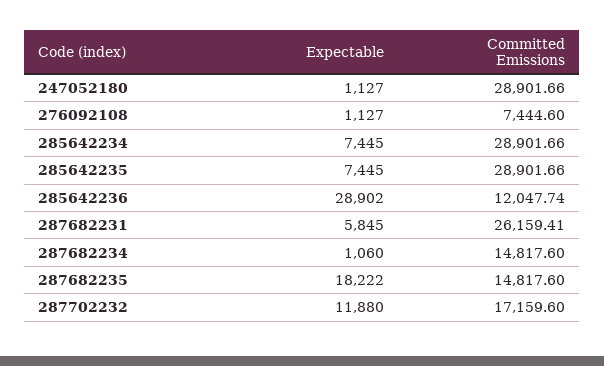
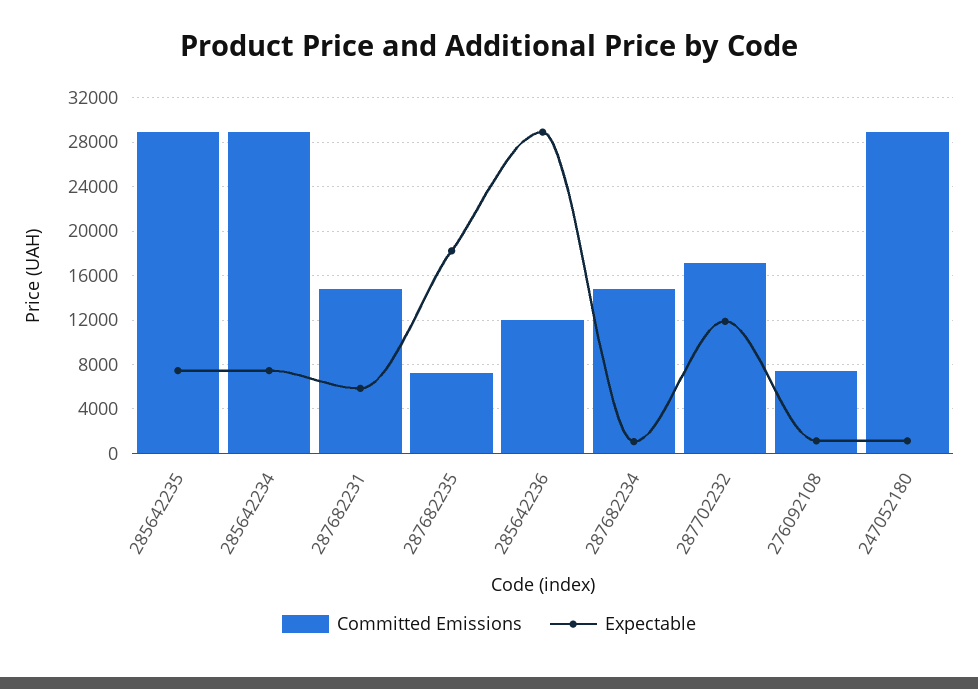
  {
    "Expectable": {
      "247052180": 1127,
      "276092108": 1127,
      "285642234": 7445,
      "285642235": 7445,
      "285642236": 28902,
      "287682231": 5845,
      "287682234": 1060,
      "287682235": 18222,
      "287702232": 11880
    },
    "Committed Emissions": {
      "247052180": 28901.66,
      "276092108": 7444.6,
      "285642234": 28901.66,
      "285642235": 28901.66,
      "285642236": 12047.74,
-     "287682231": 26159.41,
+     "287682231": 15000,
      "287682234": 14817.6,
-     "287682235": 14817.6,
+     "287682235": 7000,
      "287702232": 17159.6
    }
  }

